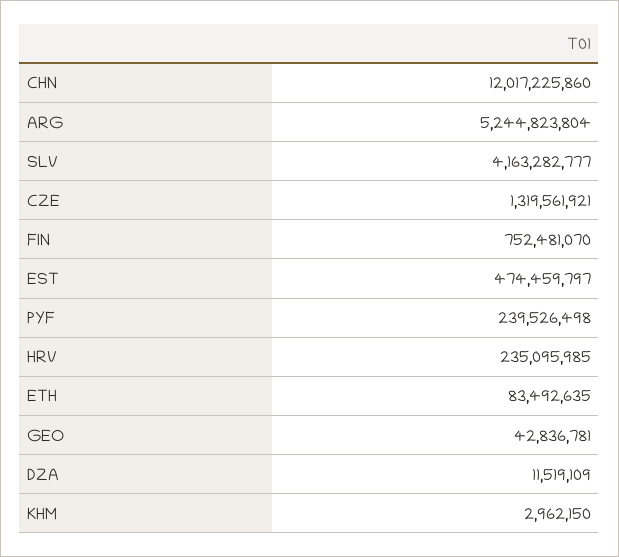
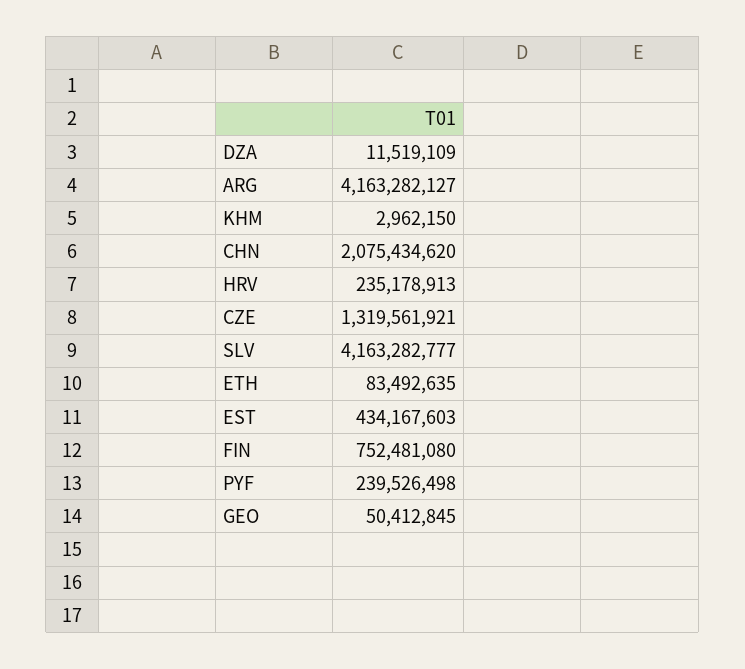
  {
-   "CHN": 12017225860,
+   "CHN": 2075434620,
-   "ARG": 5244823804,
+   "ARG": 4163282127,
    "SLV": 4163282777,
    "CZE": 1319561921,
-   "FIN": 752481070,
+   "FIN": 752481080,
-   "EST": 474459797,
+   "EST": 434167603,
    "PYF": 239526498,
-   "HRV": 235095985,
+   "HRV": 235178913,
    "ETH": 83492635,
-   "GEO": 42836781,
+   "GEO": 50412845,
    "DZA": 11519109,
    "KHM": 2962150
  }

